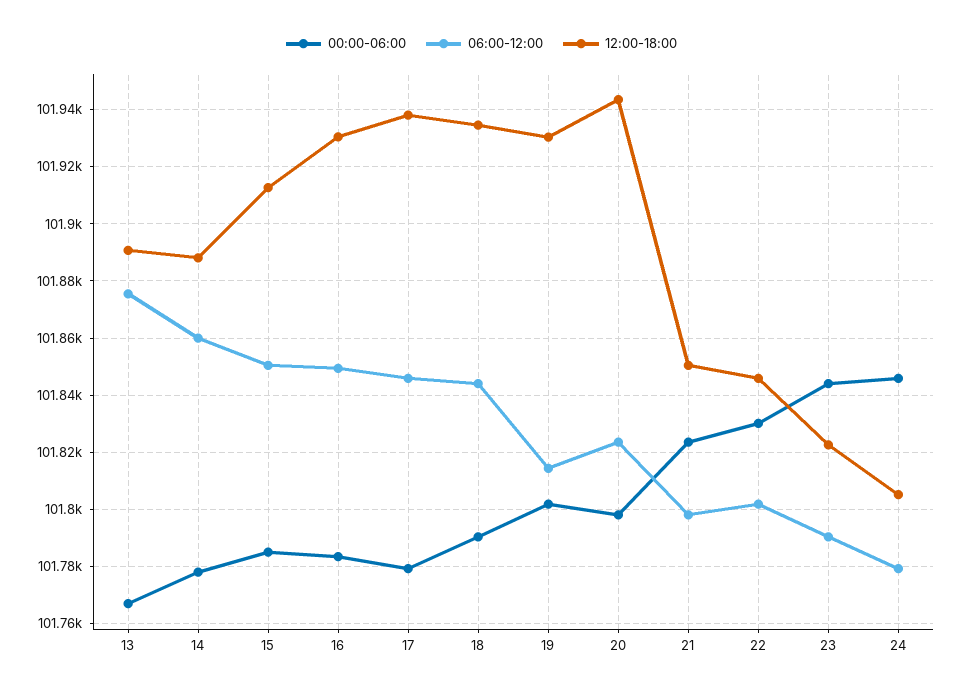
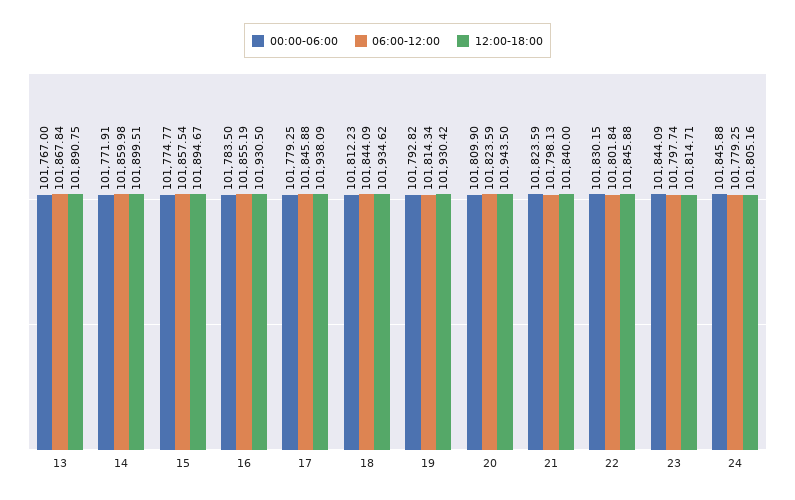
  {
    "00:00-06:00": {
      "13": 101767,
-     "14": 101777.5,
+     "14": 101771.91,
-     "15": 101785,
+     "15": 101774.77,
      "16": 101783.5,
      "17": 101779.25,
-     "18": 101790,
+     "18": 101812.23,
-     "19": 101802.5,
+     "19": 101792.82,
-     "20": 101797.5,
+     "20": 101809.9,
      "21": 101823.59,
      "22": 101830.15,
      "23": 101844.09,
      "24": 101845.88
    },
    "06:00-12:00": {
-     "13": 101875,
+     "13": 101867.84,
      "14": 101859.98,
-     "15": 101850,
+     "15": 101857.54,
-     "16": 101850,
+     "16": 101855.19,
      "17": 101845.88,
      "18": 101844.09,
      "19": 101814.34,
      "20": 101823.59,
      "21": 101798.13,
      "22": 101801.84,
-     "23": 101790,
+     "23": 101797.74,
      "24": 101779.25
    },
    "12:00-18:00": {
      "13": 101890.75,
-     "14": 101887.5,
+     "14": 101899.51,
-     "15": 101912.5,
+     "15": 101894.67,
      "16": 101930.5,
      "17": 101938.09,
      "18": 101934.62,
      "19": 101930.42,
      "20": 101943.5,
-     "21": 101850,
+     "21": 101840,
      "22": 101845.88,
-     "23": 101822.5,
+     "23": 101814.71,
      "24": 101805.16
    }
  }

